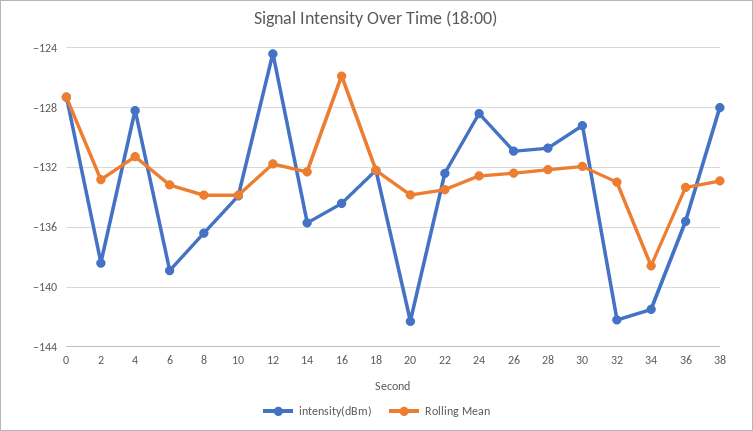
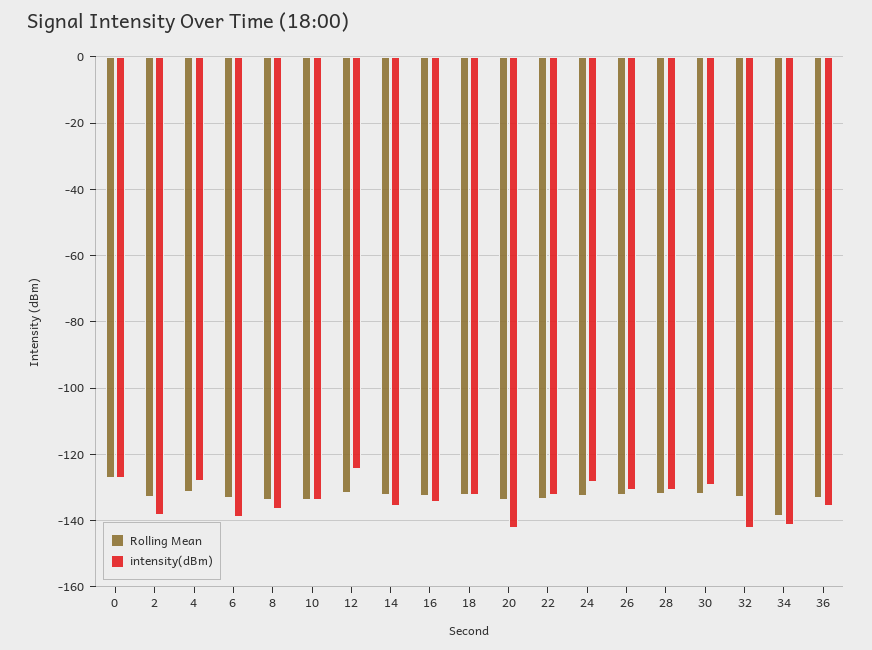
  {
    "intensity(dBm)": {
      "0": -127.5,
      "2": -138.5,
      "4": -128,
      "6": -139,
      "8": -136.5,
      "10": -134,
      "12": -124.5,
      "14": -135.5,
      "16": -134.5,
      "18": -132,
      "20": -142.5,
      "22": -132.5,
      "24": -128.5,
      "26": -131,
      "28": -130.5,
      "30": -129,
      "32": -142,
      "34": -141.5,
-     "36": -135.5,
+     "36": -135.5
-     "38": -128
    },
    "Rolling Mean": {
      "0": -127.5,
      "2": -133,
      "4": -131.5,
      "6": -133,
      "8": -134,
      "10": -134,
      "12": -132,
      "14": -132.5,
-     "16": -126,
+     "16": -132,
      "18": -132,
      "20": -134,
      "22": -133.5,
      "24": -132.5,
      "26": -132.5,
      "28": -132,
      "30": -132,
      "32": -133,
      "34": -138.5,
-     "36": -133.5,
+     "36": -133.5
-     "38": -133
    }
  }

